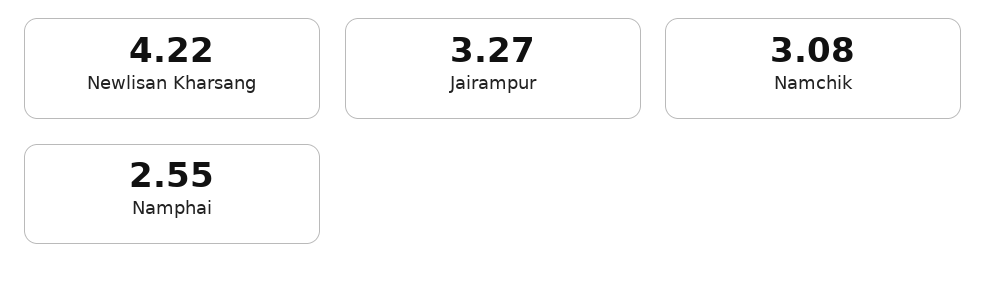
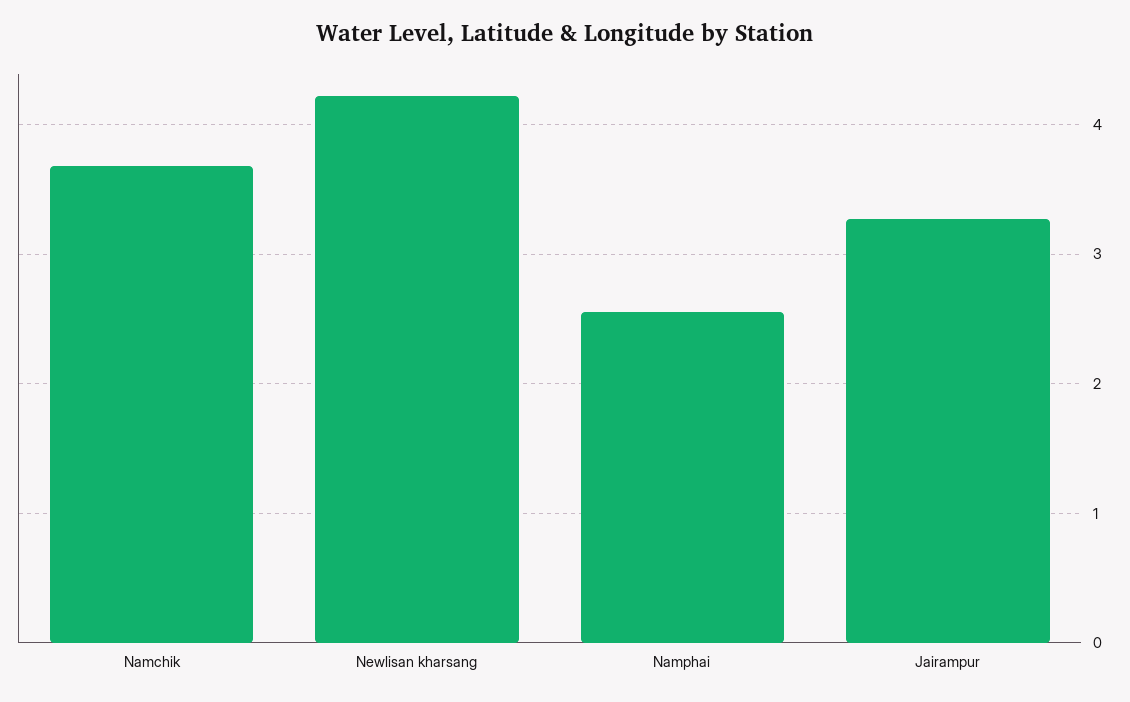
  {
    "Newlisan Kharsang": 4.22,
    "Jairampur": 3.27,
-   "Namchik": 3.08,
+   "Namchik": 3.7,
    "Namphai": 2.55
  }

